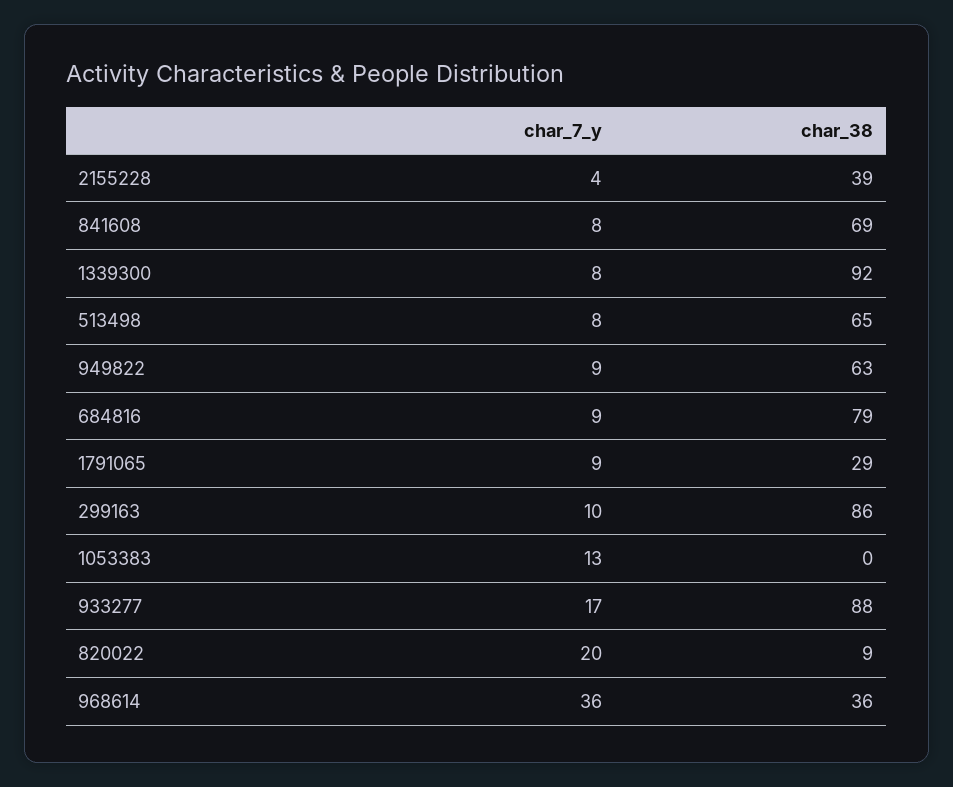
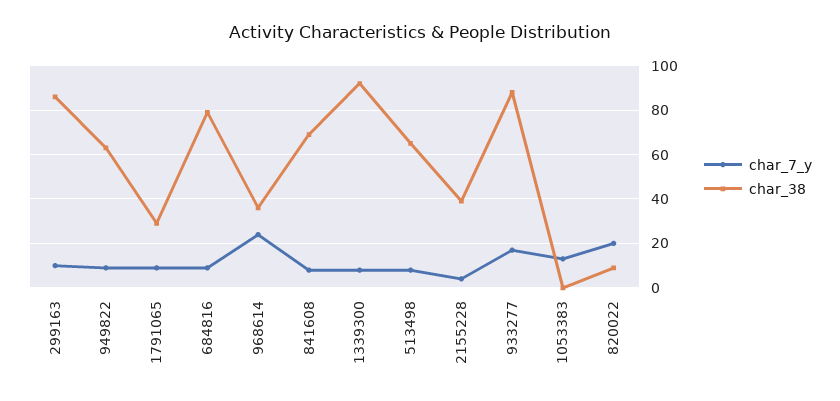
  {
    "char_7_y": {
      "2155228": 4,
      "841608": 8,
      "1339300": 8,
      "513498": 8,
      "949822": 9,
      "684816": 9,
      "1791065": 9,
      "299163": 10,
      "1053383": 13,
      "933277": 17,
      "820022": 20,
-     "968614": 36
+     "968614": 25
    },
    "char_38": {
      "2155228": 39,
      "841608": 69,
      "1339300": 92,
      "513498": 65,
      "949822": 63,
      "684816": 79,
      "1791065": 29,
      "299163": 86,
      "1053383": 0,
      "933277": 88,
      "820022": 9,
      "968614": 36
    }
  }

